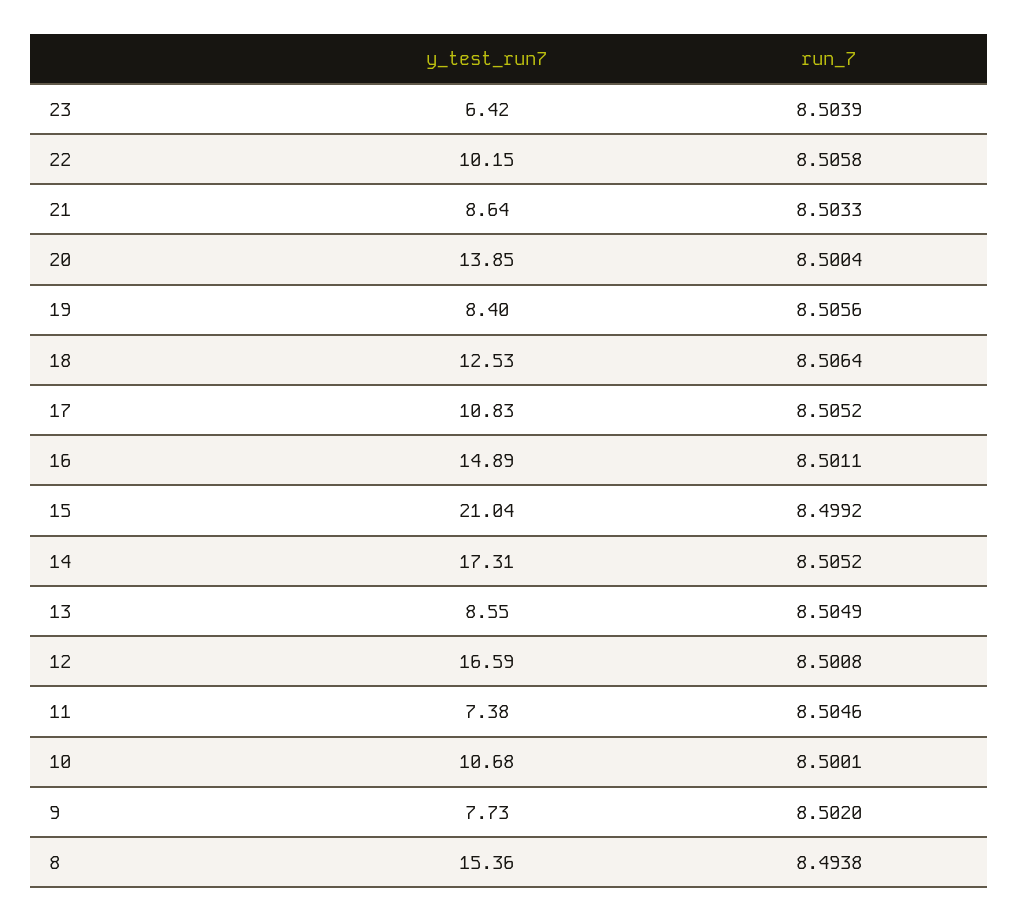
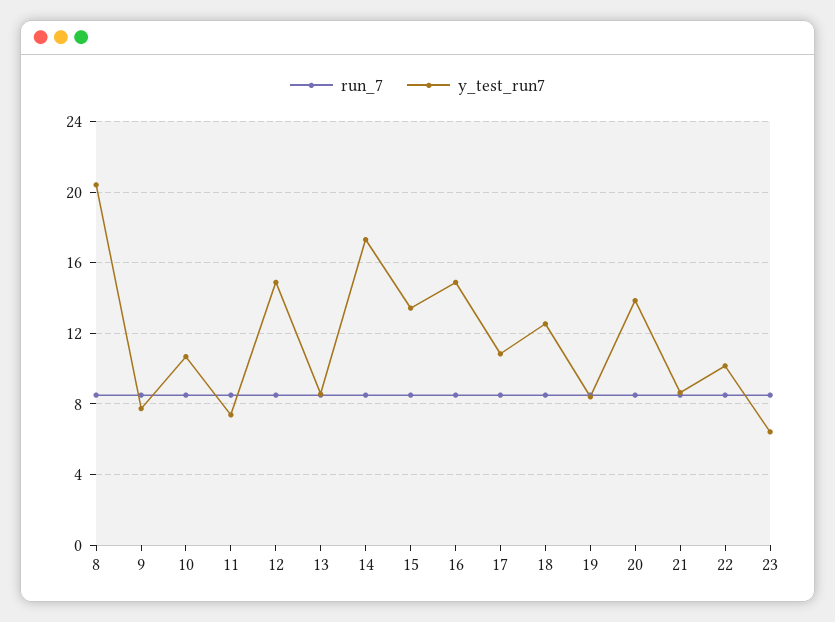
  {
    "y_test_run7": {
      "23": 6.42,
      "22": 10.15,
      "21": 8.64,
      "20": 13.85,
      "19": 8.4,
      "18": 12.53,
      "17": 10.83,
      "16": 14.89,
-     "15": 21.04,
+     "15": 13.5,
      "14": 17.31,
      "13": 8.55,
-     "12": 16.59,
+     "12": 15,
      "11": 7.38,
      "10": 10.68,
      "9": 7.73,
-     "8": 15.36
+     "8": 20.5
    },
    "run_7": {
      "23": 8.5039,
      "22": 8.5058,
      "21": 8.5033,
      "20": 8.5004,
      "19": 8.5056,
      "18": 8.5064,
      "17": 8.5052,
      "16": 8.5011,
      "15": 8.4992,
      "14": 8.5052,
      "13": 8.5049,
      "12": 8.5008,
      "11": 8.5046,
      "10": 8.5001,
      "9": 8.502,
      "8": 8.4938
    }
  }

